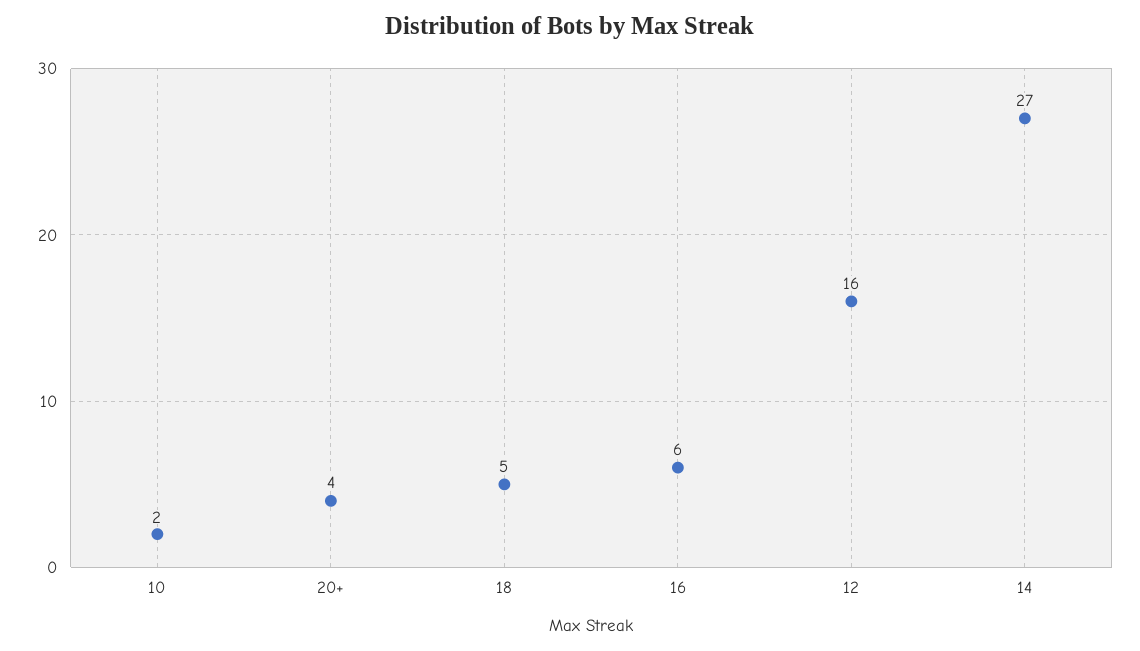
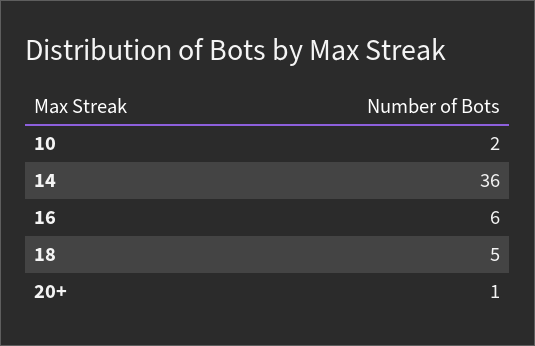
  {
    "10": 2,
-   "20+": 4,
+   "20+": 1,
    "18": 5,
    "16": 6,
-   "12": 16,
-   "14": 27
+   "14": 36
  }

